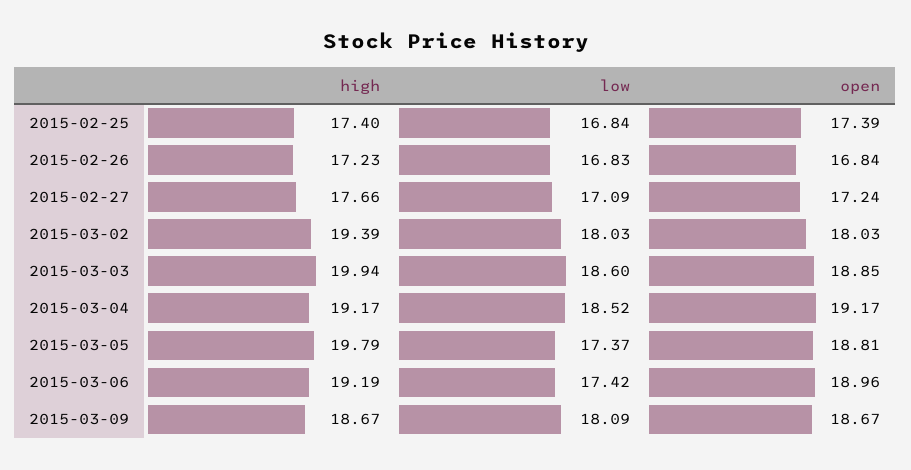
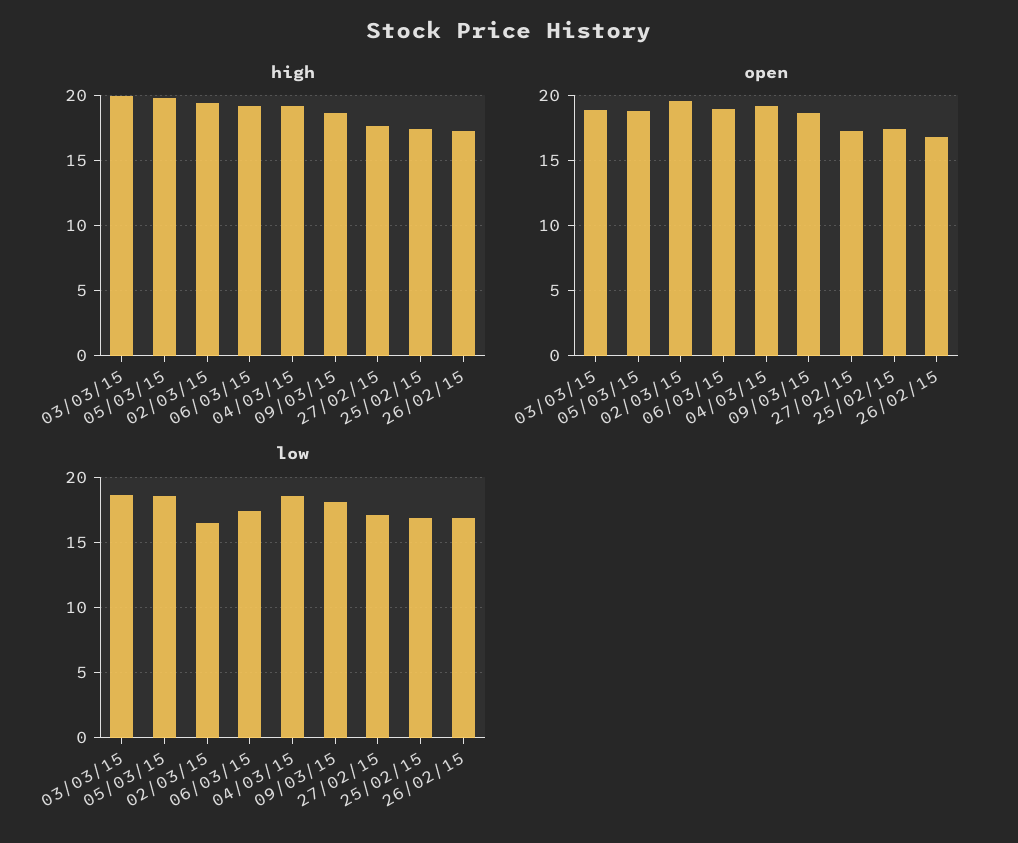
  {
    "high": {
      "2015-02-25": 17.4,
      "2015-02-26": 17.23,
      "2015-02-27": 17.66,
      "2015-03-02": 19.39,
      "2015-03-03": 19.94,
      "2015-03-04": 19.17,
      "2015-03-05": 19.79,
      "2015-03-06": 19.19,
      "2015-03-09": 18.67
    },
    "low": {
      "2015-02-25": 16.84,
      "2015-02-26": 16.83,
      "2015-02-27": 17.09,
-     "2015-03-02": 18.03,
+     "2015-03-02": 16.5,
      "2015-03-03": 18.6,
      "2015-03-04": 18.52,
-     "2015-03-05": 17.37,
+     "2015-03-05": 18.5,
      "2015-03-06": 17.42,
      "2015-03-09": 18.09
    },
    "open": {
      "2015-02-25": 17.39,
      "2015-02-26": 16.84,
      "2015-02-27": 17.24,
-     "2015-03-02": 18.03,
+     "2015-03-02": 19.5,
      "2015-03-03": 18.85,
      "2015-03-04": 19.17,
      "2015-03-05": 18.81,
      "2015-03-06": 18.96,
      "2015-03-09": 18.67
    }
  }

